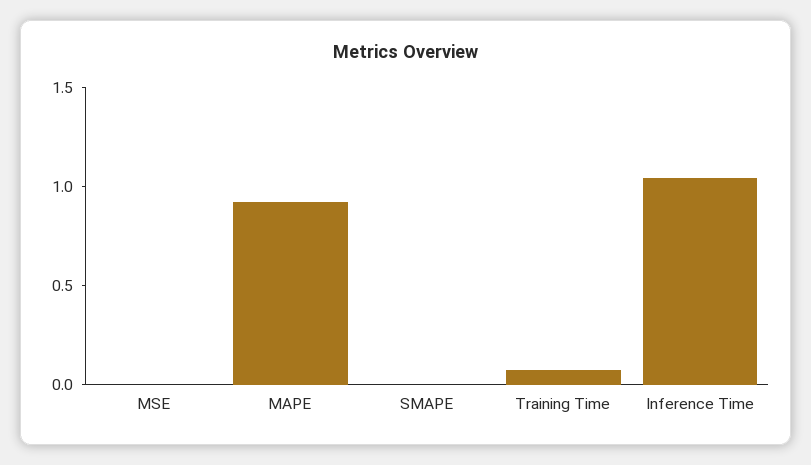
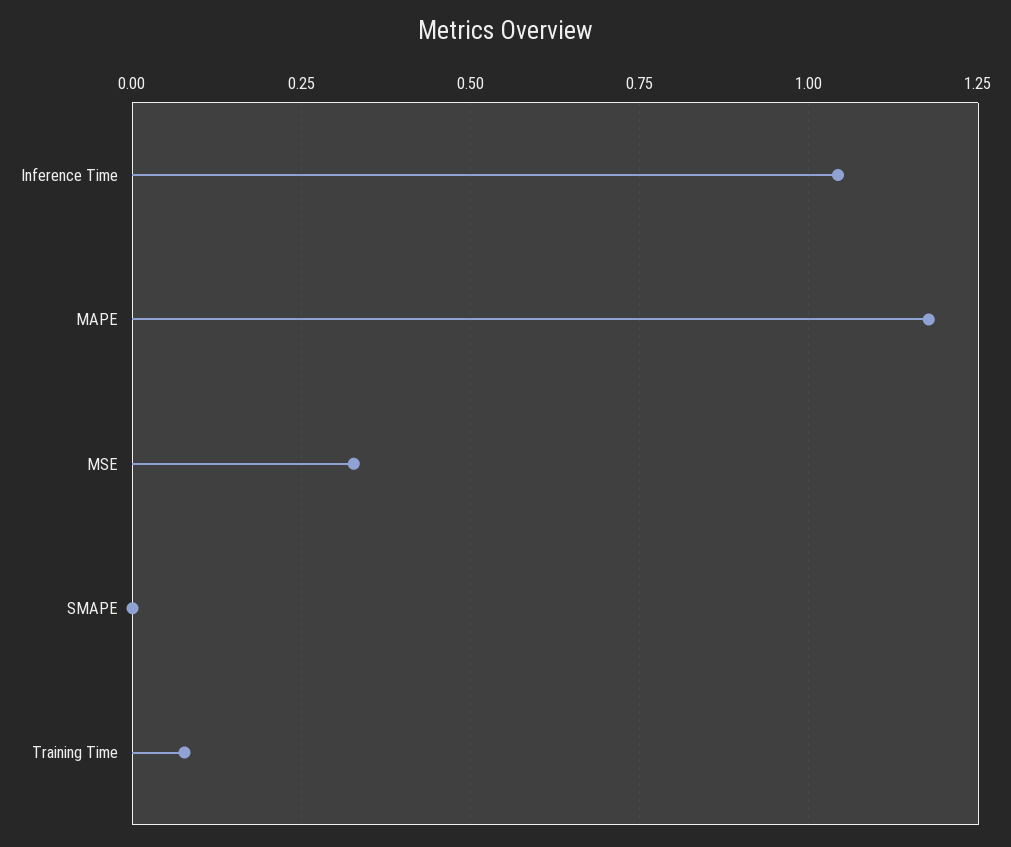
  {
-   "MSE": 0,
+   "MSE": 0.325,
-   "MAPE": 0.9,
+   "MAPE": 1.175,
    "SMAPE": 0,
    "Training Time": 0.075,
    "Inference Time": 1.05
  }

